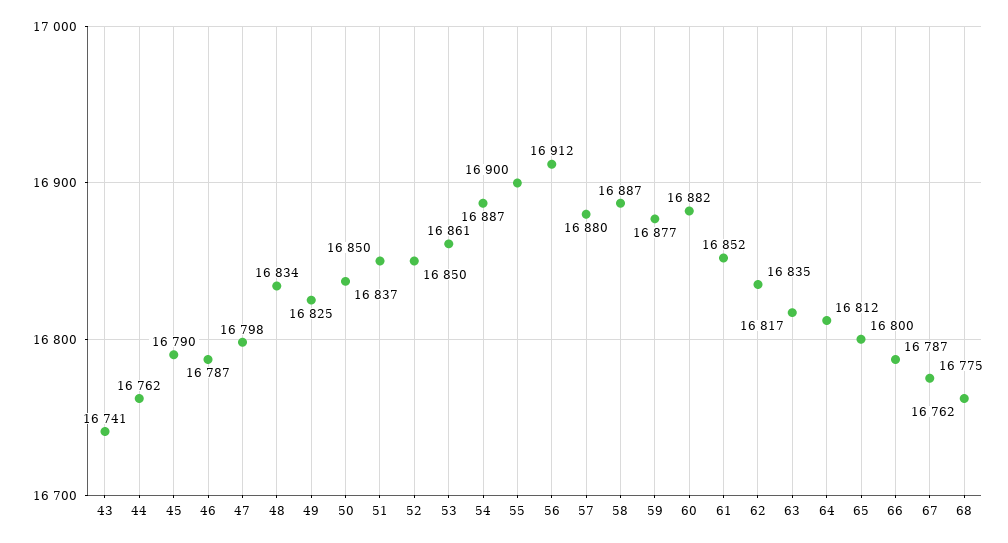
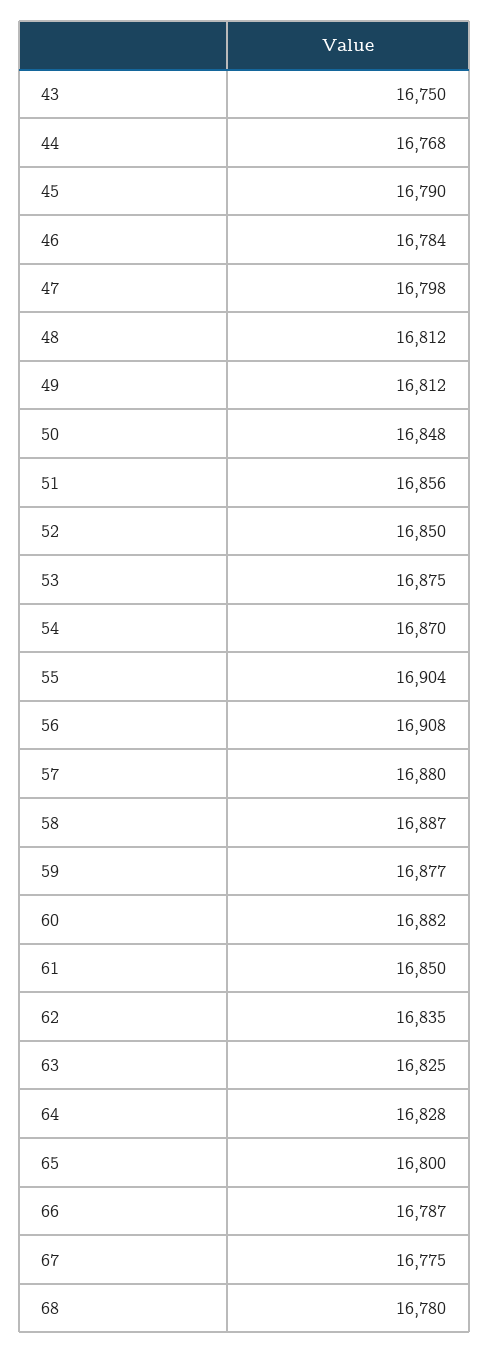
  {
-   "43": 16741,
+   "43": 16750,
-   "44": 16762,
+   "44": 16768,
    "45": 16790,
-   "46": 16787,
+   "46": 16784,
    "47": 16798,
-   "48": 16834,
+   "48": 16812,
-   "49": 16825,
+   "49": 16812,
-   "50": 16837,
+   "50": 16848,
-   "51": 16850,
+   "51": 16856,
    "52": 16850,
-   "53": 16861,
+   "53": 16875,
-   "54": 16887,
+   "54": 16870,
-   "55": 16900,
+   "55": 16904,
-   "56": 16912,
+   "56": 16908,
    "57": 16880,
    "58": 16887,
    "59": 16877,
    "60": 16882,
-   "61": 16852,
+   "61": 16850,
    "62": 16835,
-   "63": 16817,
+   "63": 16825,
-   "64": 16812,
+   "64": 16828,
    "65": 16800,
    "66": 16787,
    "67": 16775,
-   "68": 16762
+   "68": 16780
  }

